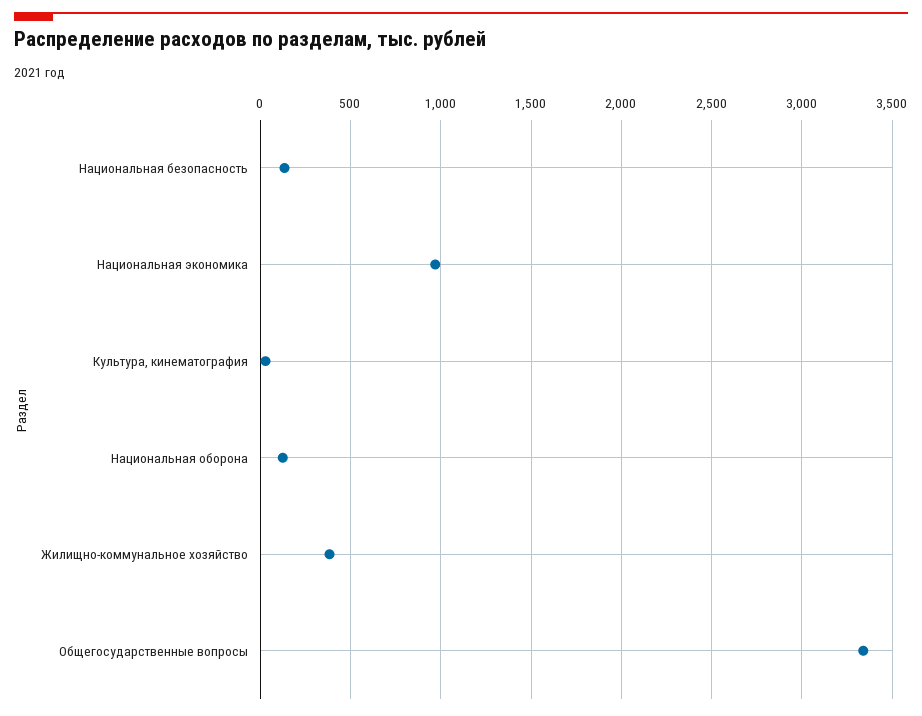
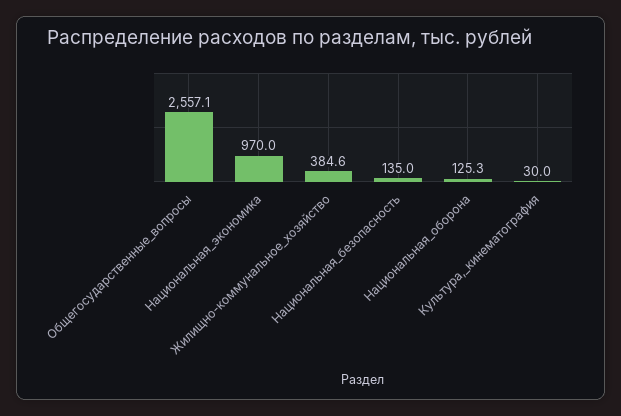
  {
    "Национальная безопасность": 135,
    "Национальная экономика": 970,
    "Культура, кинематография": 30,
    "Национальная оборона": 125.3,
    "Жилищно-коммунальное хозяйство": 384.6,
-   "Общегосударственные вопросы": 3350
+   "Общегосударственные вопросы": 2557.1
  }

